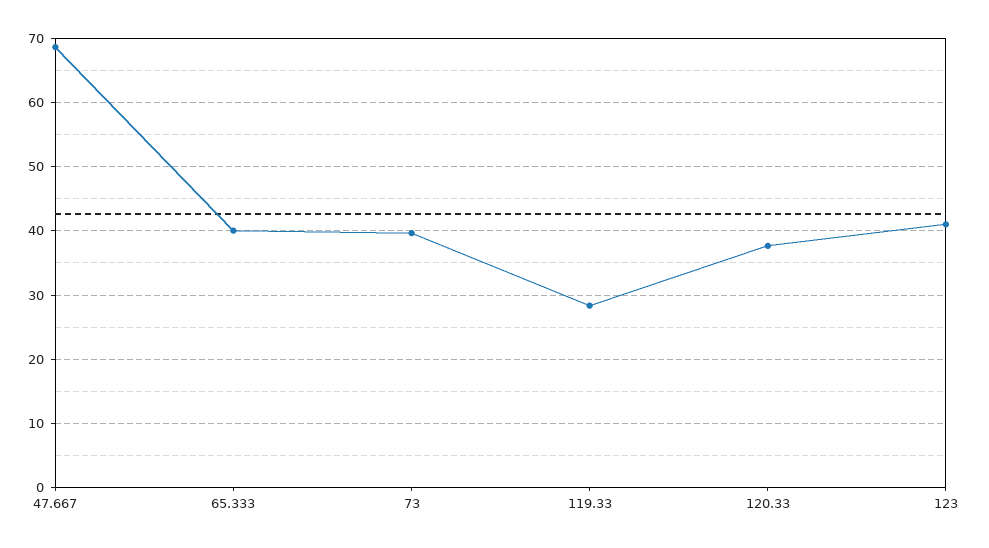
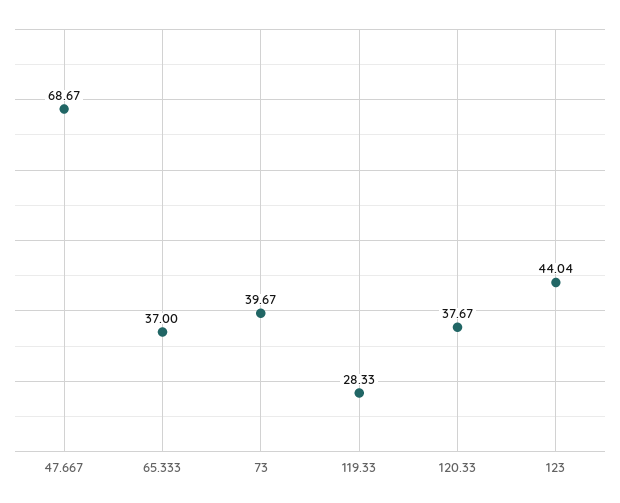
  {
    "47.667": 68.67,
-   "65.333": 40,
+   "65.333": 37,
    "73": 39.67,
    "119.33": 28.33,
    "120.33": 37.67,
-   "123": 41
+   "123": 44.04
  }

